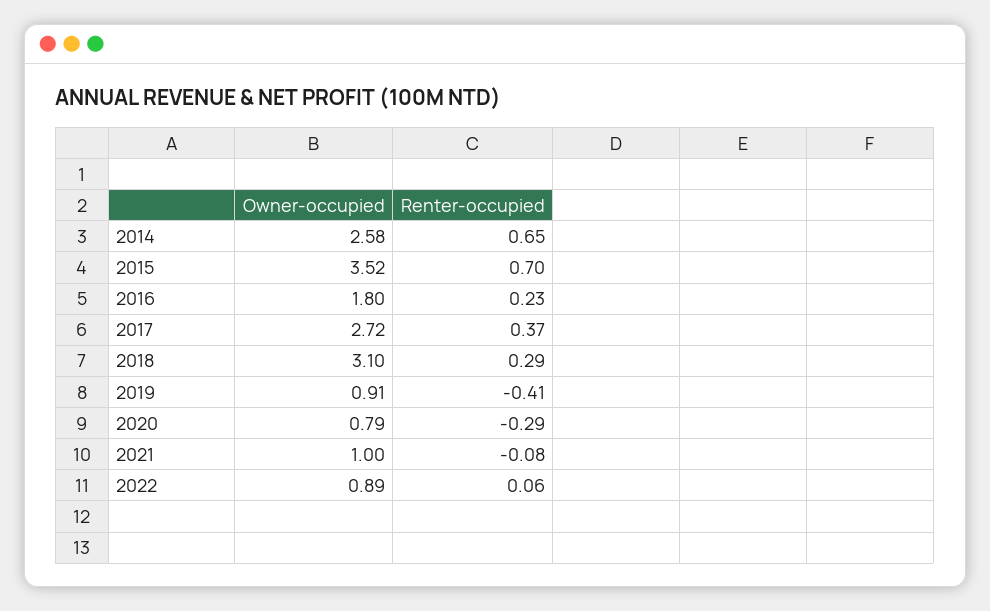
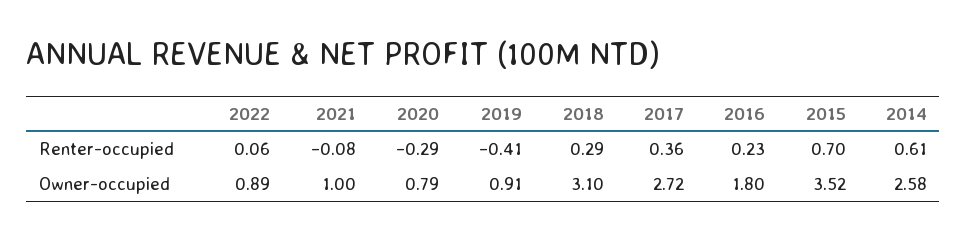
  {
    "Owner-occupied": {
      "2014": 2.58,
      "2015": 3.52,
      "2016": 1.8,
      "2017": 2.72,
      "2018": 3.1,
      "2019": 0.91,
      "2020": 0.79,
      "2021": 1,
      "2022": 0.89
    },
    "Renter-occupied": {
-     "2014": 0.65,
+     "2014": 0.61,
      "2015": 0.7,
      "2016": 0.23,
-     "2017": 0.37,
+     "2017": 0.36,
      "2018": 0.29,
      "2019": -0.41,
      "2020": -0.29,
      "2021": -0.08,
      "2022": 0.06
    }
  }

